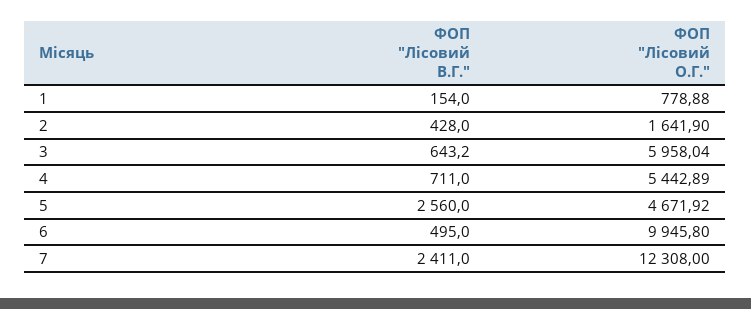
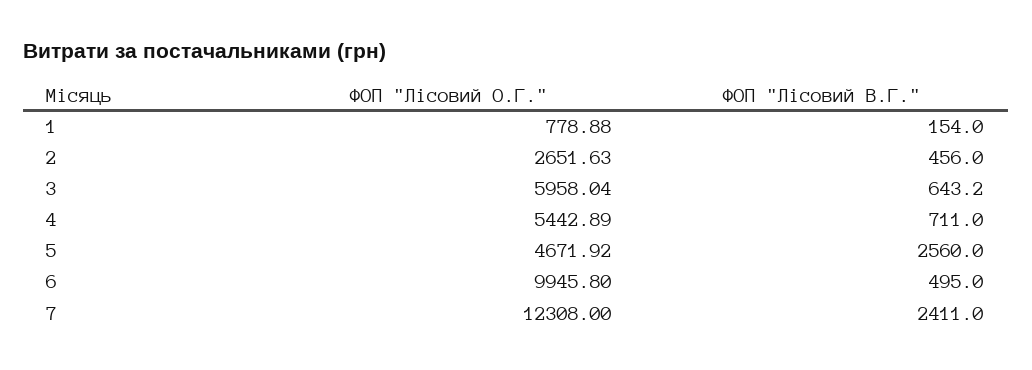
  {
    "ФОП \"Лісовий В.Г.\"": {
      "1": 154,
-     "2": 428,
+     "2": 456,
      "3": 643.2,
      "4": 711,
      "5": 2560,
      "6": 495,
      "7": 2411
    },
    "ФОП \"Лісовий О.Г.\"": {
      "1": 778.88,
-     "2": 1641.9,
+     "2": 2651.63,
      "3": 5958.04,
      "4": 5442.89,
      "5": 4671.92,
      "6": 9945.8,
      "7": 12308
    }
  }

